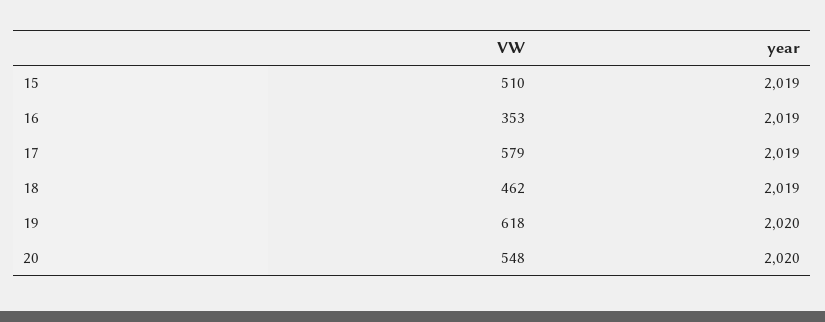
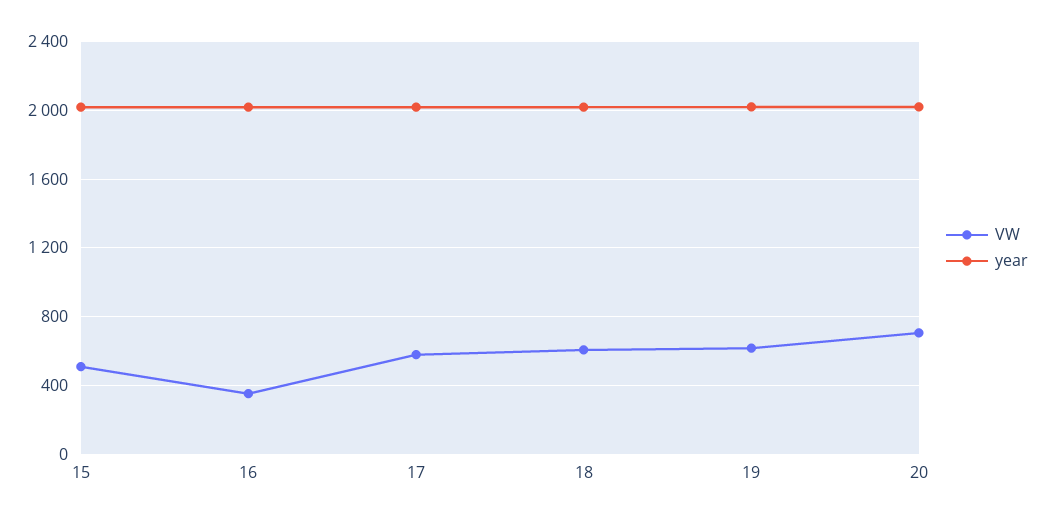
  {
    "VW": {
      "15": 510,
      "16": 353,
      "17": 579,
-     "18": 462,
+     "18": 600,
      "19": 618,
-     "20": 548
+     "20": 700
    },
    "year": {
      "15": 2019,
      "16": 2019,
      "17": 2019,
      "18": 2019,
      "19": 2020,
      "20": 2020
    }
  }

